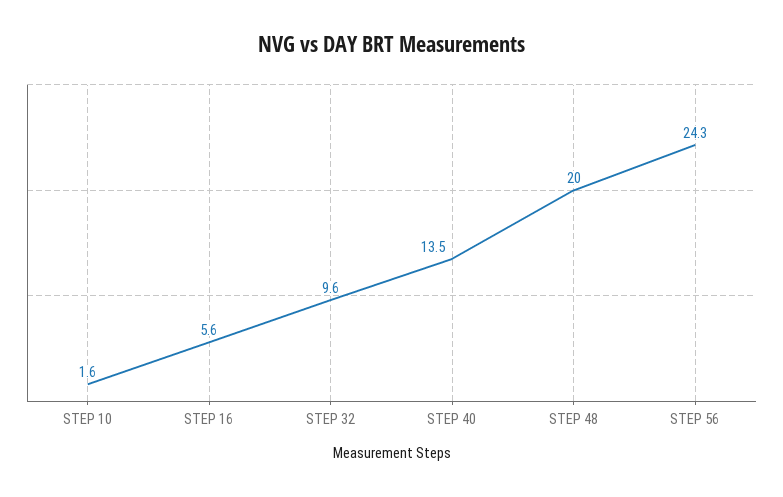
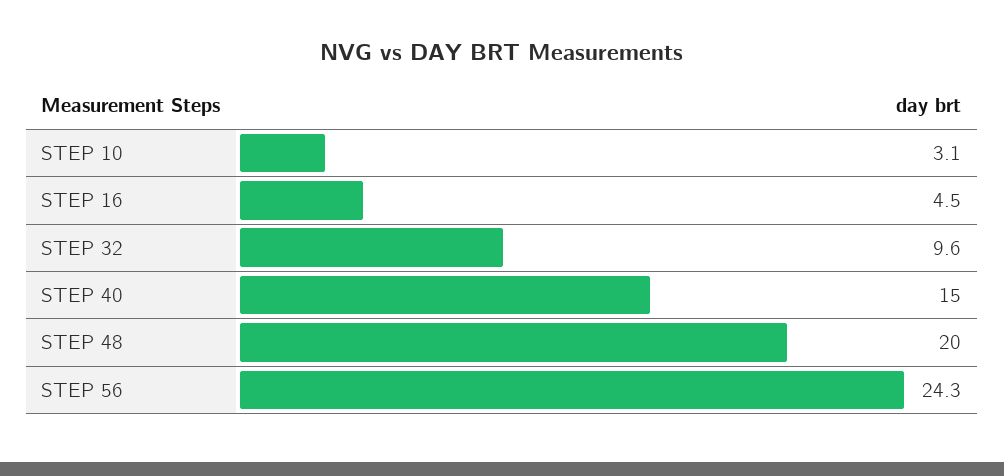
  {
-   "STEP 10": 1.6,
+   "STEP 10": 3.1,
-   "STEP 16": 5.6,
+   "STEP 16": 4.5,
    "STEP 32": 9.6,
-   "STEP 40": 13.5,
+   "STEP 40": 15,
    "STEP 48": 20,
    "STEP 56": 24.3
  }

